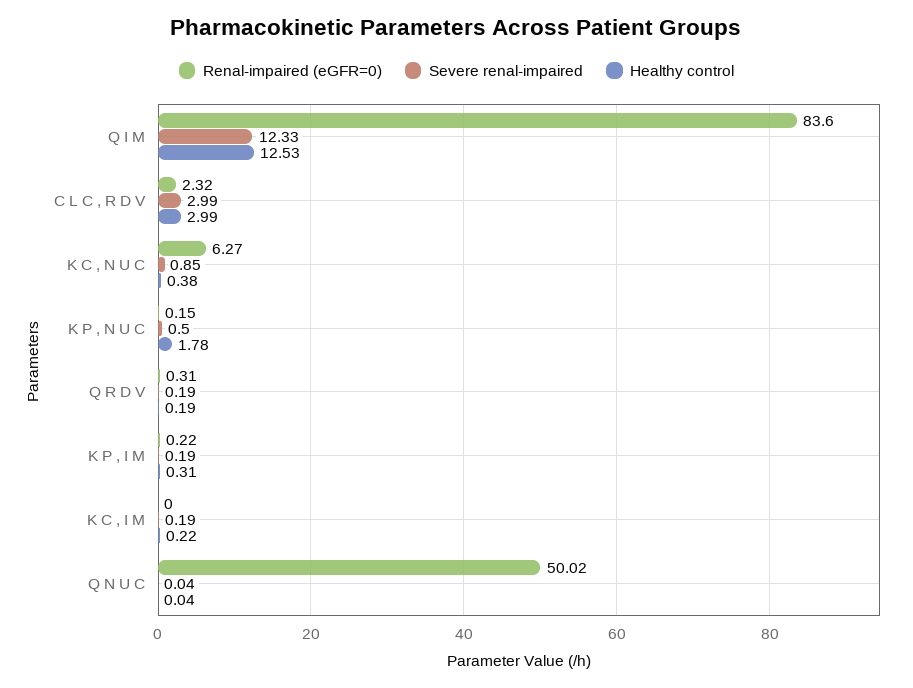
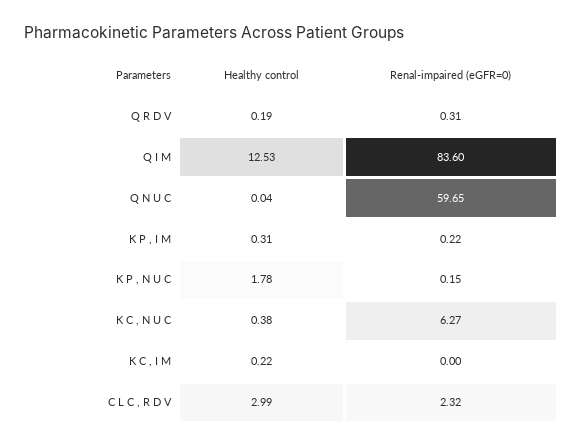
  {
    "Renal-impaired (eGFR=0)": {
      "Q I M": 83.6,
      "C L C , R D V": 2.32,
      "K C , N U C": 6.27,
      "K P , N U C": 0.15,
      "Q R D V": 0.31,
      "K P , I M": 0.22,
      "K C , I M": 0,
-     "Q N U C": 50.02
+     "Q N U C": 59.65
    },
-   "Severe renal-impaired": {
-     "Q I M": 12.33,
-     "C L C , R D V": 2.99,
-     "K C , N U C": 0.85,
-     "K P , N U C": 0.5,
-     "Q R D V": 0.19,
-     "K P , I M": 0.19,
-     "K C , I M": 0.19,
-     "Q N U C": 0.04
-   },
    "Healthy control": {
      "Q I M": 12.53,
      "C L C , R D V": 2.99,
      "K C , N U C": 0.38,
      "K P , N U C": 1.78,
      "Q R D V": 0.19,
      "K P , I M": 0.31,
      "K C , I M": 0.22,
      "Q N U C": 0.04
    }
  }

